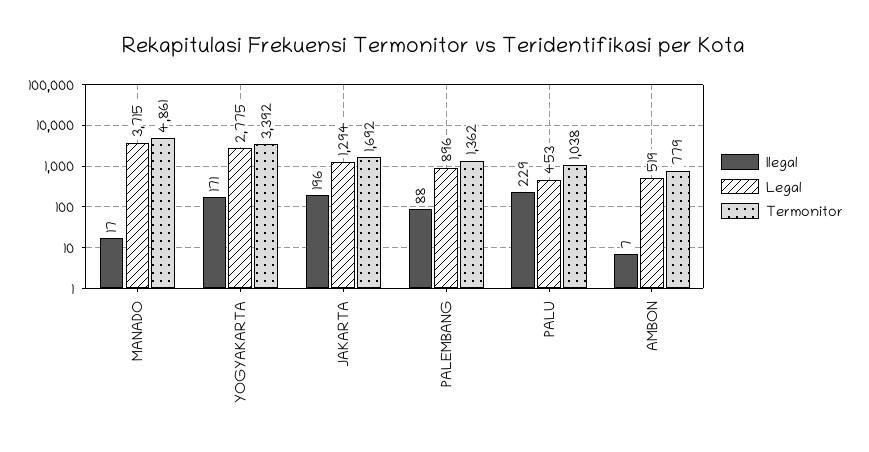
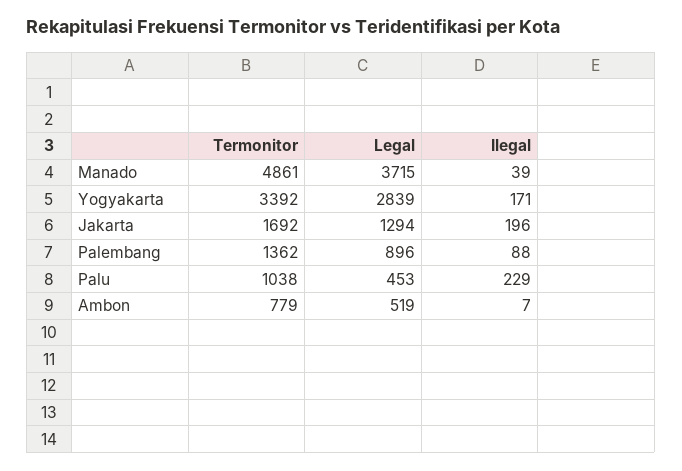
  {
    "Ilegal": {
-     "MANADO": 17,
+     "MANADO": 39,
      "YOGYAKARTA": 171,
      "JAKARTA": 196,
      "PALEMBANG": 88,
      "PALU": 229,
      "AMBON": 7
    },
    "Legal": {
      "MANADO": 3715,
-     "YOGYAKARTA": 2775,
+     "YOGYAKARTA": 2839,
      "JAKARTA": 1294,
      "PALEMBANG": 896,
      "PALU": 453,
      "AMBON": 519
    },
    "Termonitor": {
      "MANADO": 4861,
      "YOGYAKARTA": 3392,
      "JAKARTA": 1692,
      "PALEMBANG": 1362,
      "PALU": 1038,
      "AMBON": 779
    }
  }

